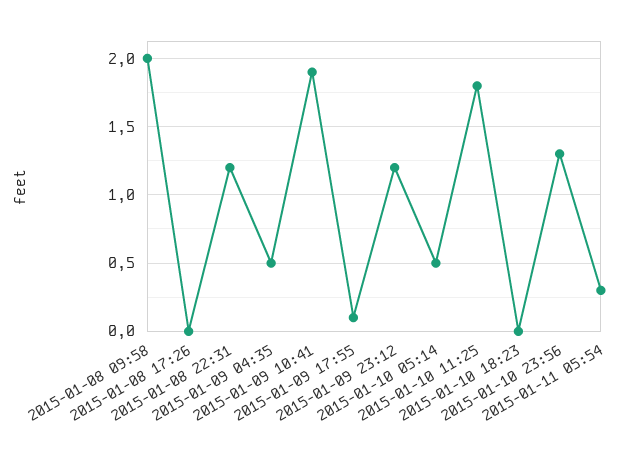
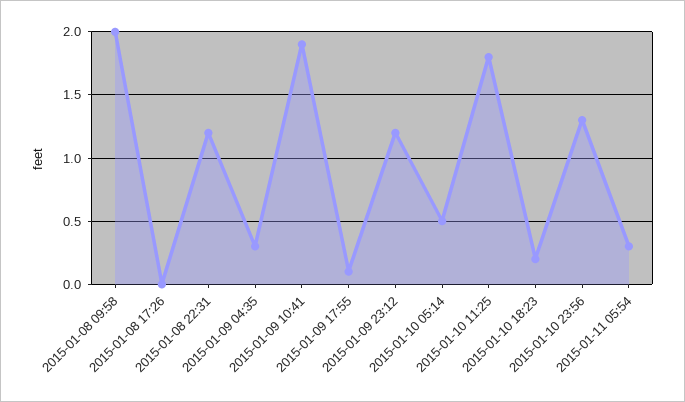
  {
    "2015-01-08 09:58": 2,
    "2015-01-08 17:26": 0,
    "2015-01-08 22:31": 1.2,
-   "2015-01-09 04:35": 0.5,
+   "2015-01-09 04:35": 0.3,
    "2015-01-09 10:41": 1.9,
    "2015-01-09 17:55": 0.1,
    "2015-01-09 23:12": 1.2,
    "2015-01-10 05:14": 0.5,
    "2015-01-10 11:25": 1.8,
-   "2015-01-10 18:23": 0,
+   "2015-01-10 18:23": 0.2,
    "2015-01-10 23:56": 1.3,
    "2015-01-11 05:54": 0.3
  }

